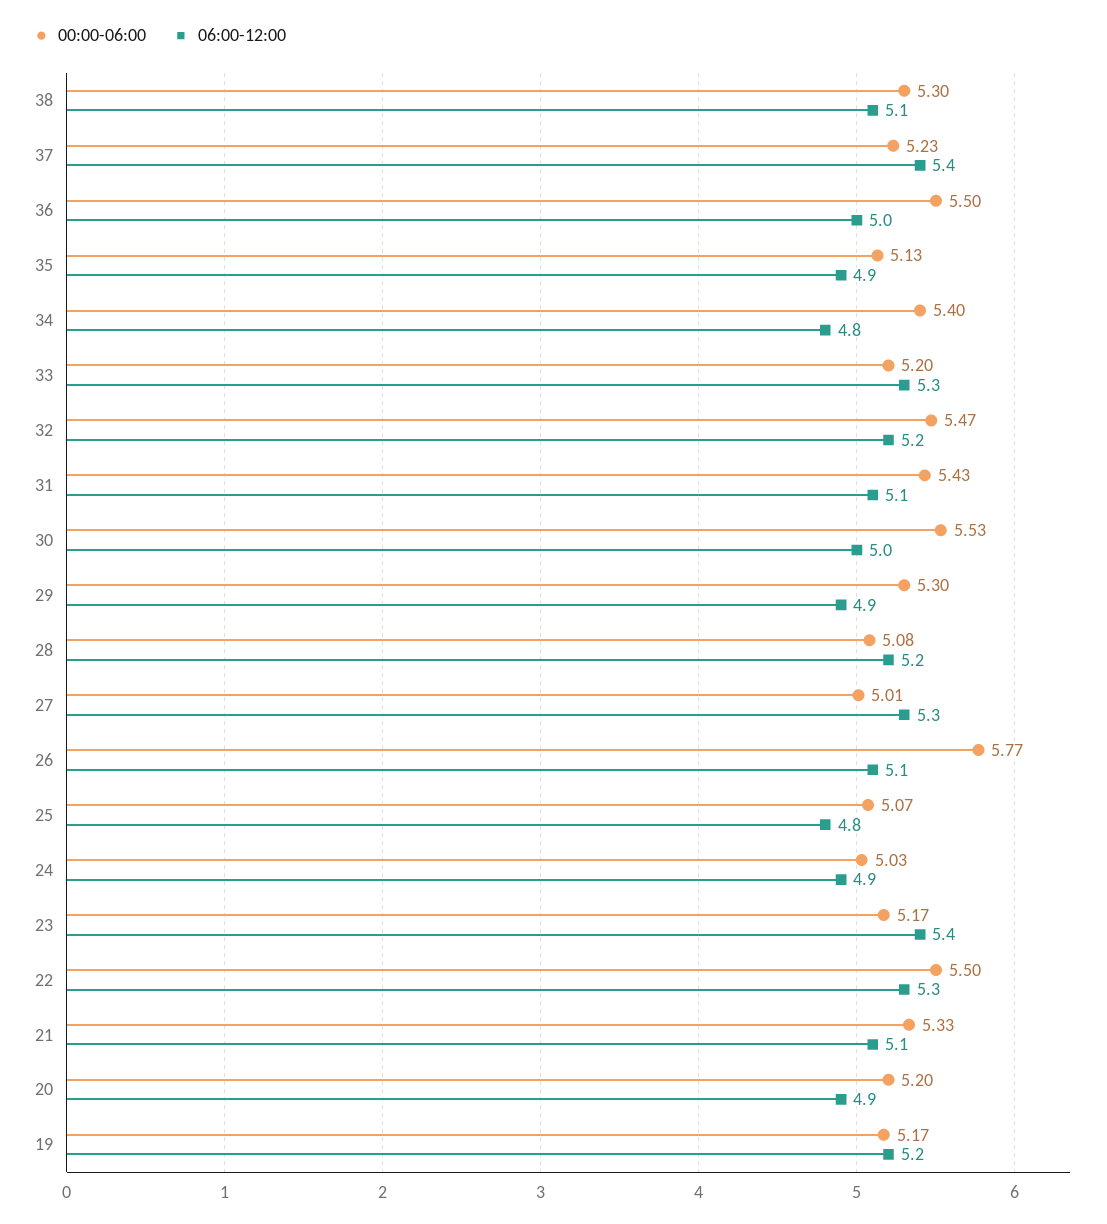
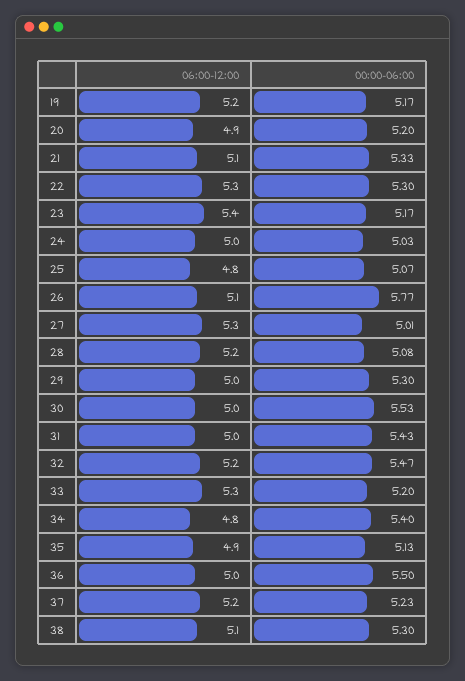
  {
    "00:00-06:00": {
      "38": 5.3,
      "37": 5.23,
      "36": 5.5,
      "35": 5.13,
      "34": 5.4,
      "33": 5.2,
      "32": 5.47,
      "31": 5.43,
      "30": 5.53,
      "29": 5.3,
      "28": 5.08,
      "27": 5.01,
      "26": 5.77,
      "25": 5.07,
      "24": 5.03,
      "23": 5.17,
-     "22": 5.5,
+     "22": 5.3,
      "21": 5.33,
      "20": 5.2,
      "19": 5.17
    },
    "06:00-12:00": {
      "38": 5.1,
-     "37": 5.4,
+     "37": 5.2,
      "36": 5,
      "35": 4.9,
      "34": 4.8,
      "33": 5.3,
      "32": 5.2,
-     "31": 5.1,
+     "31": 5,
      "30": 5,
-     "29": 4.9,
+     "29": 5,
      "28": 5.2,
      "27": 5.3,
      "26": 5.1,
      "25": 4.8,
-     "24": 4.9,
+     "24": 5,
      "23": 5.4,
      "22": 5.3,
      "21": 5.1,
      "20": 4.9,
      "19": 5.2
    }
  }

